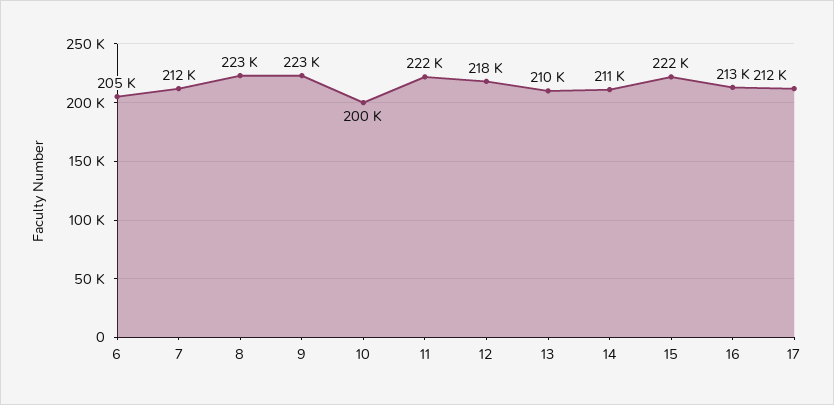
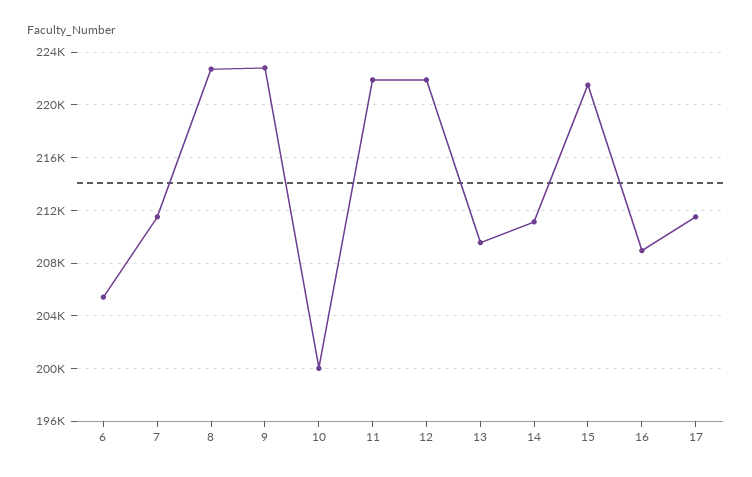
  {
    "6": 205000,
    "7": 212000,
    "8": 223000,
    "9": 223000,
    "10": 200000,
    "11": 222000,
-   "12": 218000,
+   "12": 222000,
    "13": 210000,
    "14": 211000,
    "15": 222000,
-   "16": 213000,
+   "16": 209000,
    "17": 212000
  }

